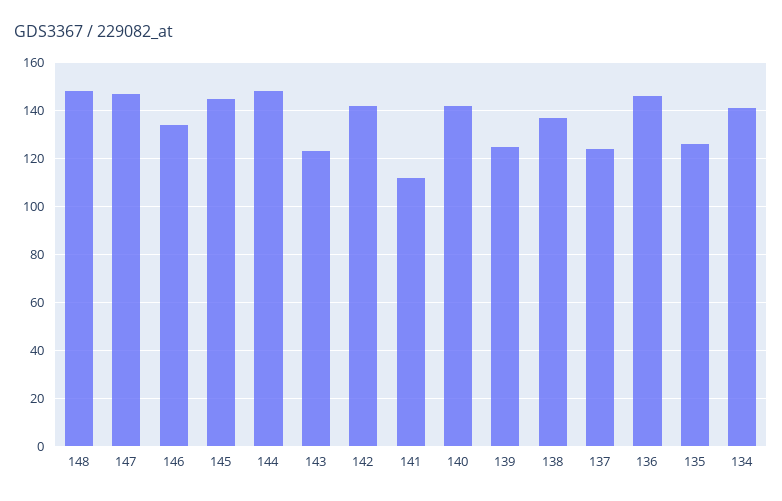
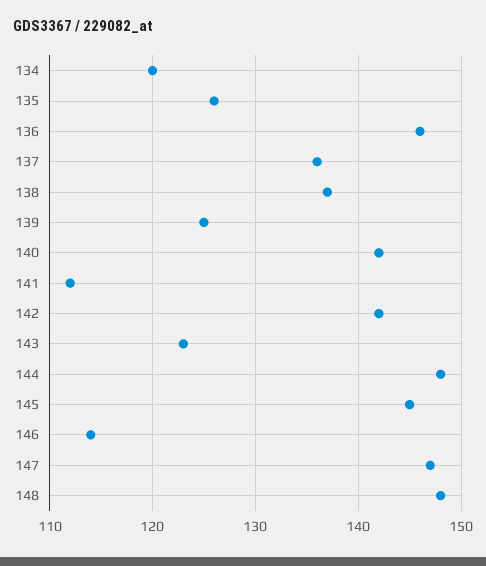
  {
    "148": 148,
    "147": 147,
-   "146": 135,
+   "146": 114,
    "145": 145,
    "144": 148,
    "143": 123,
    "142": 142,
    "141": 112,
    "140": 142,
    "139": 125,
    "138": 137,
-   "137": 125,
+   "137": 136,
    "136": 146,
    "135": 126,
-   "134": 140
+   "134": 120
  }

